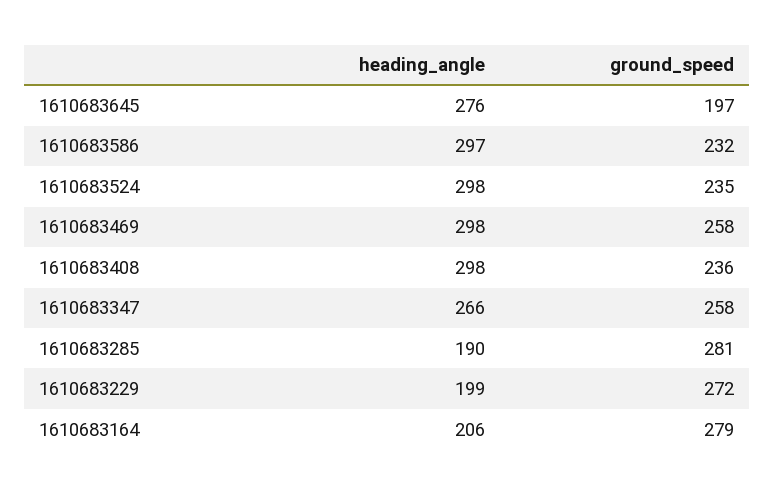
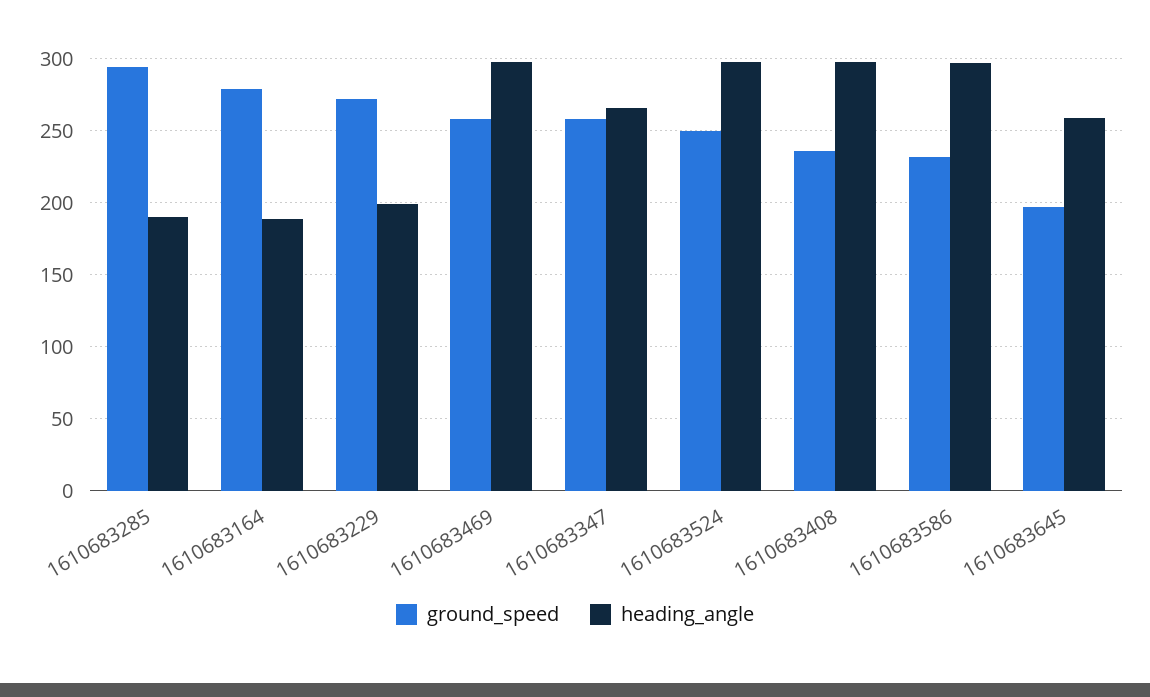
  {
    "heading_angle": {
-     "1610683645": 276,
+     "1610683645": 260,
      "1610683586": 297,
      "1610683524": 298,
      "1610683469": 298,
      "1610683408": 298,
      "1610683347": 266,
      "1610683285": 190,
      "1610683229": 199,
-     "1610683164": 206
+     "1610683164": 190
    },
    "ground_speed": {
      "1610683645": 197,
      "1610683586": 232,
-     "1610683524": 235,
+     "1610683524": 250,
      "1610683469": 258,
      "1610683408": 236,
      "1610683347": 258,
-     "1610683285": 281,
+     "1610683285": 295,
      "1610683229": 272,
      "1610683164": 279
    }
  }

